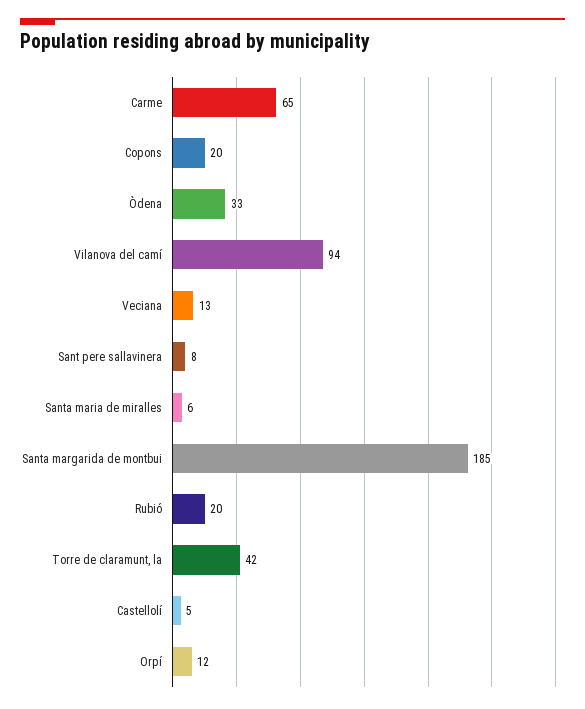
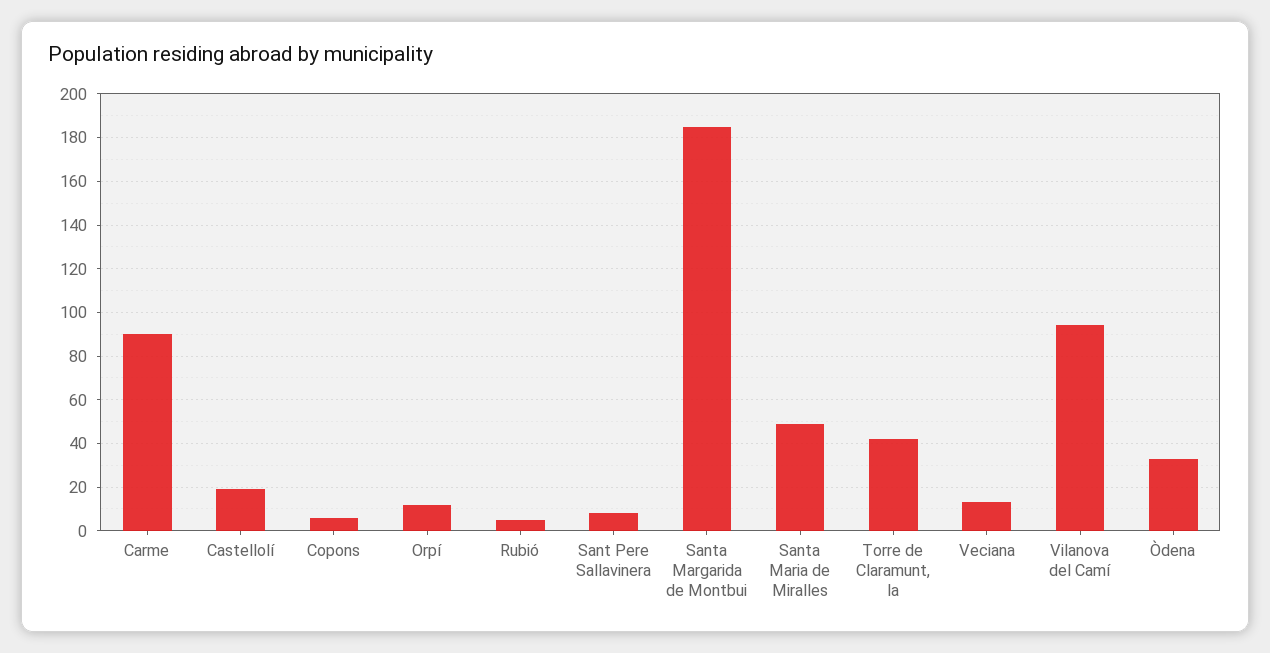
  {
-   "Carme": 65,
+   "Carme": 90,
-   "Copons": 20,
+   "Copons": 5,
    "Òdena": 33,
    "Vilanova del camí": 94,
    "Veciana": 13,
    "Sant pere sallavinera": 8,
-   "Santa maria de miralles": 6,
+   "Santa maria de miralles": 50,
    "Santa margarida de montbui": 185,
-   "Rubió": 20,
+   "Rubió": 5,
    "Torre de claramunt, la": 42,
-   "Castellolí": 5,
+   "Castellolí": 20,
    "Orpí": 12
  }

